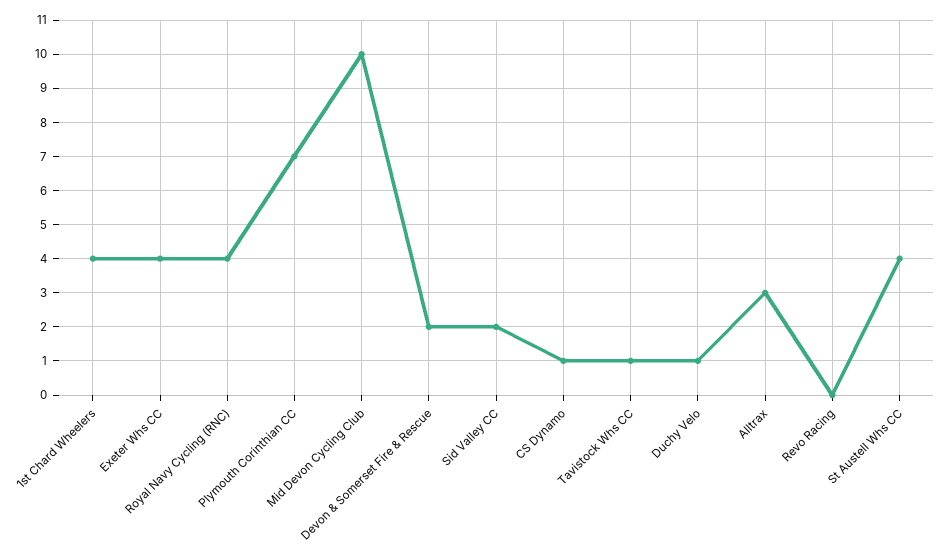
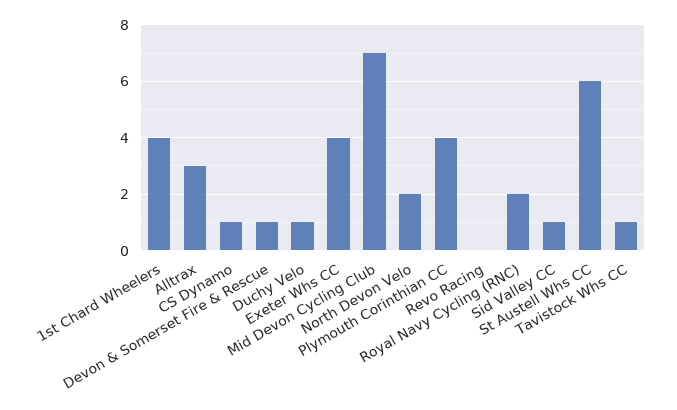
  {
    "1st Chard Wheelers": 4,
    "Exeter Whs CC": 4,
-   "Royal Navy Cycling (RNC)": 4,
+   "Royal Navy Cycling (RNC)": 2,
-   "Plymouth Corinthian CC": 7,
+   "Plymouth Corinthian CC": 4,
-   "Mid Devon Cycling Club": 10,
+   "Mid Devon Cycling Club": 7,
-   "Devon & Somerset Fire & Rescue": 2,
+   "Devon & Somerset Fire & Rescue": 1,
-   "Sid Valley CC": 2,
+   "Sid Valley CC": 1,
    "CS Dynamo": 1,
    "Tavistock Whs CC": 1,
    "Duchy Velo": 1,
    "Alltrax": 3,
    "Revo Racing": 0,
-   "St Austell Whs CC": 4
+   "St Austell Whs CC": 6,
+   "North Devon Velo": 2
  }

